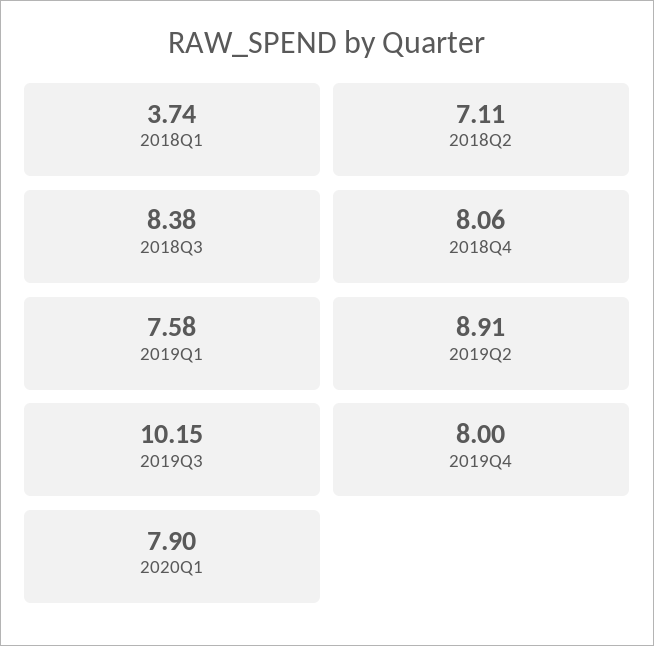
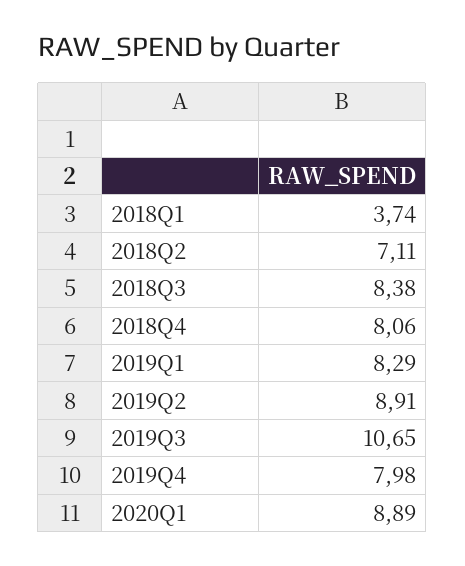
  {
    "2018Q1": 3.74,
    "2018Q2": 7.11,
    "2018Q3": 8.38,
    "2018Q4": 8.06,
-   "2019Q1": 7.58,
+   "2019Q1": 8.29,
    "2019Q2": 8.91,
-   "2019Q3": 10.15,
+   "2019Q3": 10.65,
-   "2019Q4": 8,
+   "2019Q4": 7.98,
-   "2020Q1": 7.9
+   "2020Q1": 8.89
  }

